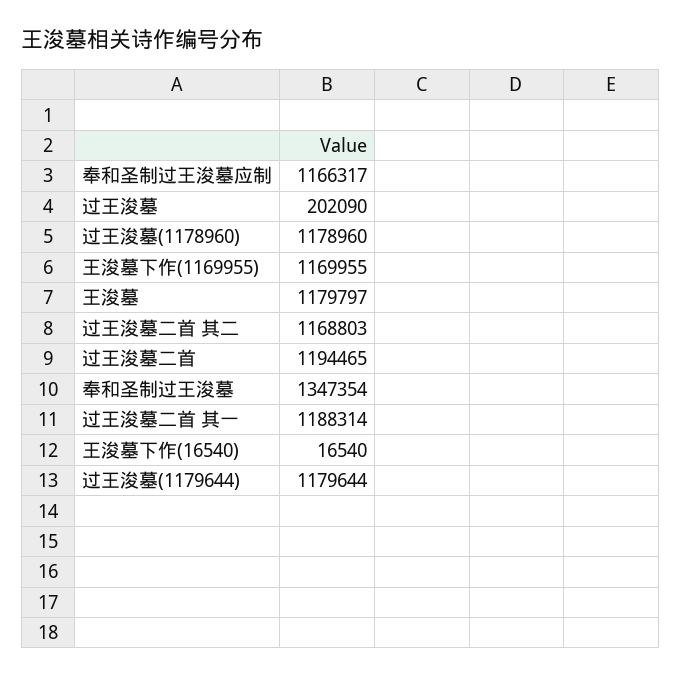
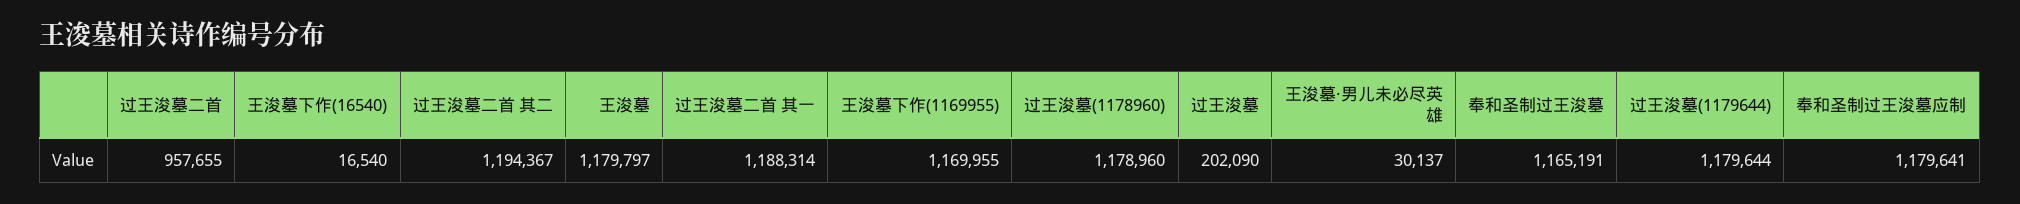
  {
-   "奉和圣制过王浚墓应制": 1166317,
+   "奉和圣制过王浚墓应制": 1179641,
    "过王浚墓": 202090,
    "过王浚墓(1178960)": 1178960,
    "王浚墓下作(1169955)": 1169955,
    "王浚墓": 1179797,
-   "过王浚墓二首 其二": 1168803,
+   "过王浚墓二首 其二": 1194367,
-   "过王浚墓二首": 1194465,
+   "过王浚墓二首": 957655,
-   "奉和圣制过王浚墓": 1347354,
+   "奉和圣制过王浚墓": 1165191,
    "过王浚墓二首 其一": 1188314,
    "王浚墓下作(16540)": 16540,
-   "过王浚墓(1179644)": 1179644
+   "过王浚墓(1179644)": 1179644,
+   "王浚墓·男儿未必尽英雄": 30137
  }

